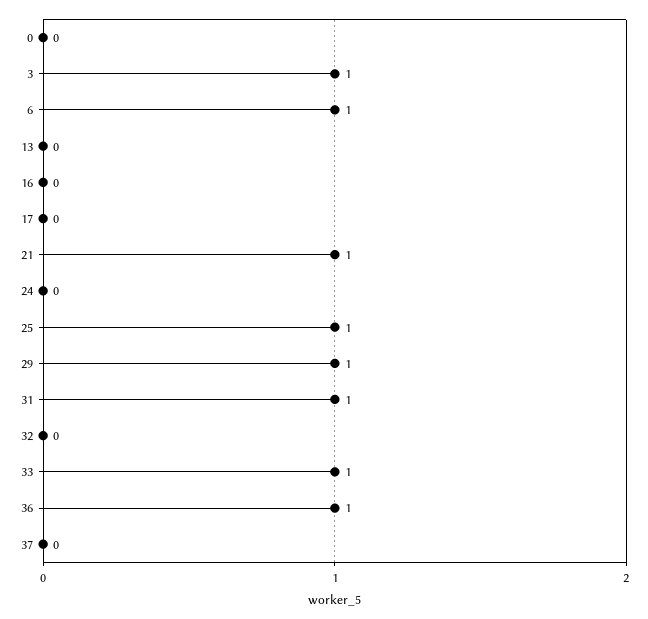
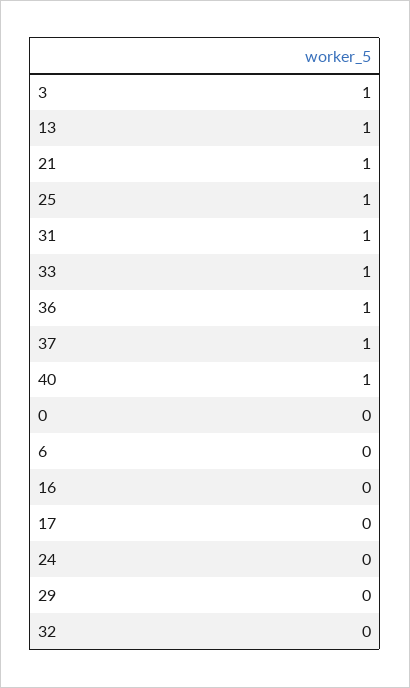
  {
    "0": 0,
    "3": 1,
-   "6": 1,
+   "6": 0,
-   "13": 0,
+   "13": 1,
    "16": 0,
    "17": 0,
    "21": 1,
    "24": 0,
    "25": 1,
-   "29": 1,
+   "29": 0,
    "31": 1,
    "32": 0,
    "33": 1,
    "36": 1,
-   "37": 0
+   "37": 1,
+   "40": 1
  }

